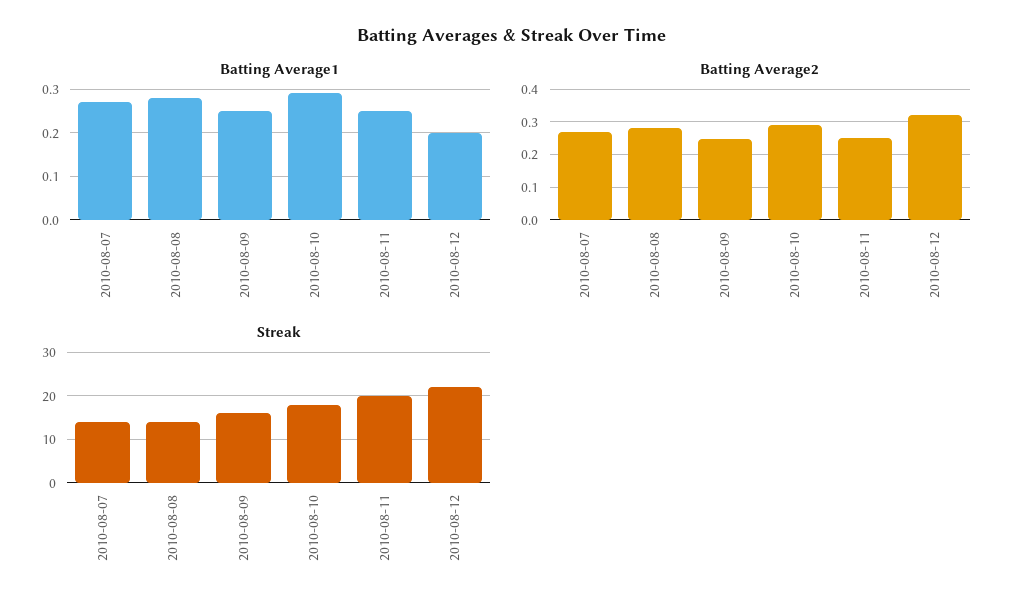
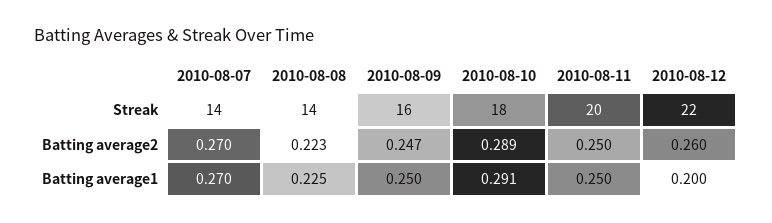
  {
    "Batting Average1": {
      "2010-08-07": 0.27,
-     "2010-08-08": 0.28,
+     "2010-08-08": 0.225,
      "2010-08-09": 0.25,
      "2010-08-10": 0.291,
      "2010-08-11": 0.25,
      "2010-08-12": 0.2
    },
    "Batting Average2": {
      "2010-08-07": 0.27,
-     "2010-08-08": 0.28,
+     "2010-08-08": 0.223,
      "2010-08-09": 0.247,
      "2010-08-10": 0.289,
      "2010-08-11": 0.25,
-     "2010-08-12": 0.32
+     "2010-08-12": 0.26
    },
    "Streak": {
      "2010-08-07": 14,
      "2010-08-08": 14,
      "2010-08-09": 16,
      "2010-08-10": 18,
      "2010-08-11": 20,
      "2010-08-12": 22
    }
  }

